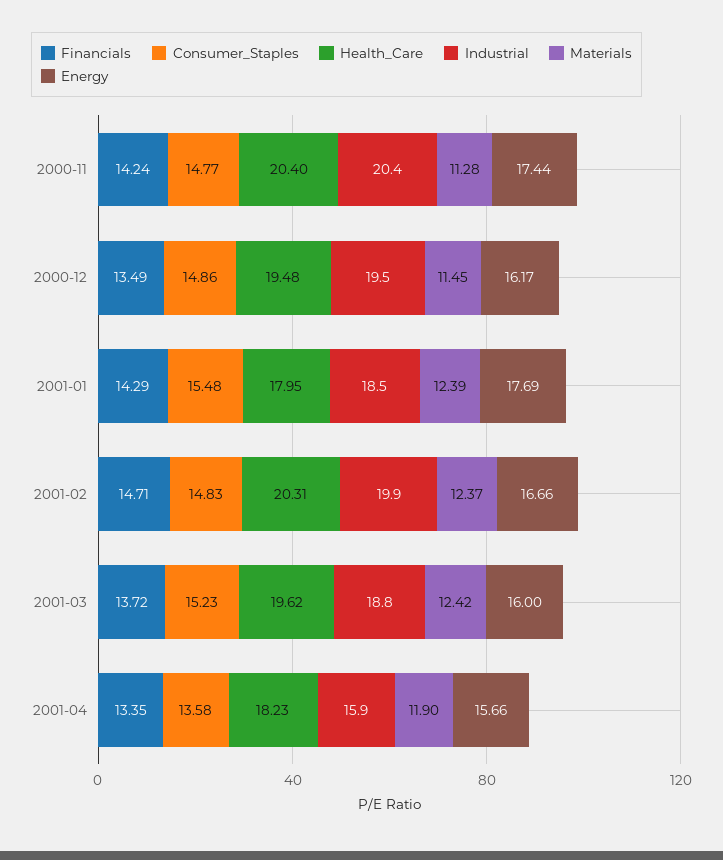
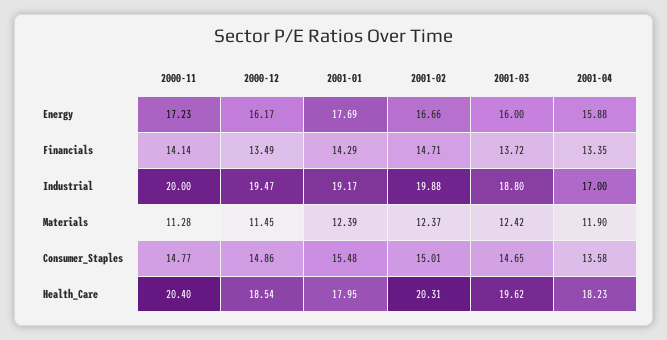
  {
    "Financials": {
-     "2000-11": 14.24,
+     "2000-11": 14.14,
      "2000-12": 13.49,
      "2001-01": 14.29,
      "2001-02": 14.71,
      "2001-03": 13.72,
      "2001-04": 13.35
    },
    "Consumer_Staples": {
      "2000-11": 14.77,
      "2000-12": 14.86,
      "2001-01": 15.48,
-     "2001-02": 14.83,
+     "2001-02": 15.01,
-     "2001-03": 15.23,
+     "2001-03": 14.65,
      "2001-04": 13.58
    },
    "Health_Care": {
      "2000-11": 20.4,
-     "2000-12": 19.48,
+     "2000-12": 18.54,
      "2001-01": 17.95,
      "2001-02": 20.31,
      "2001-03": 19.62,
      "2001-04": 18.23
    },
    "Industrial": {
-     "2000-11": 20.4,
+     "2000-11": 20,
      "2000-12": 19.47,
-     "2001-01": 18.5,
+     "2001-01": 19.17,
      "2001-02": 19.88,
      "2001-03": 18.8,
-     "2001-04": 15.9
+     "2001-04": 17
    },
    "Materials": {
      "2000-11": 11.28,
      "2000-12": 11.45,
      "2001-01": 12.39,
      "2001-02": 12.37,
      "2001-03": 12.42,
      "2001-04": 11.9
    },
    "Energy": {
-     "2000-11": 17.44,
+     "2000-11": 17.23,
      "2000-12": 16.17,
      "2001-01": 17.69,
      "2001-02": 16.66,
      "2001-03": 16,
-     "2001-04": 15.66
+     "2001-04": 15.88
    }
  }

